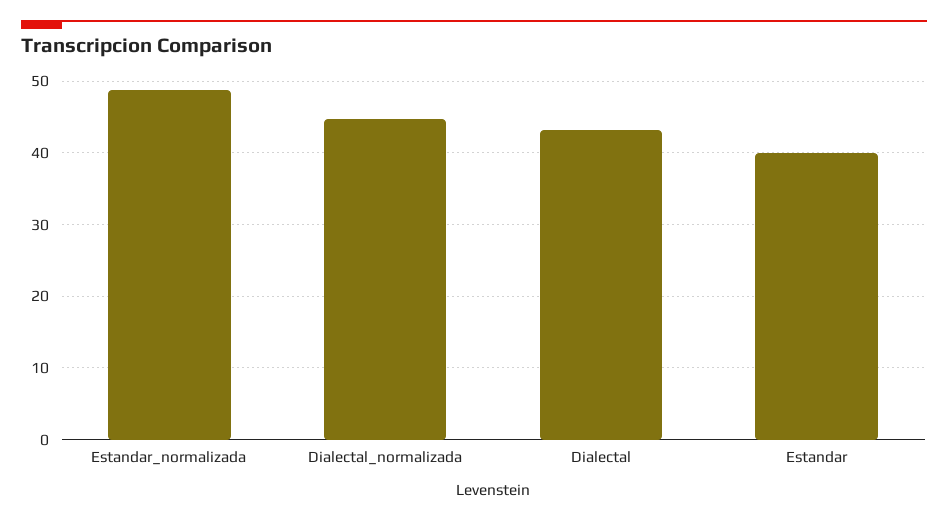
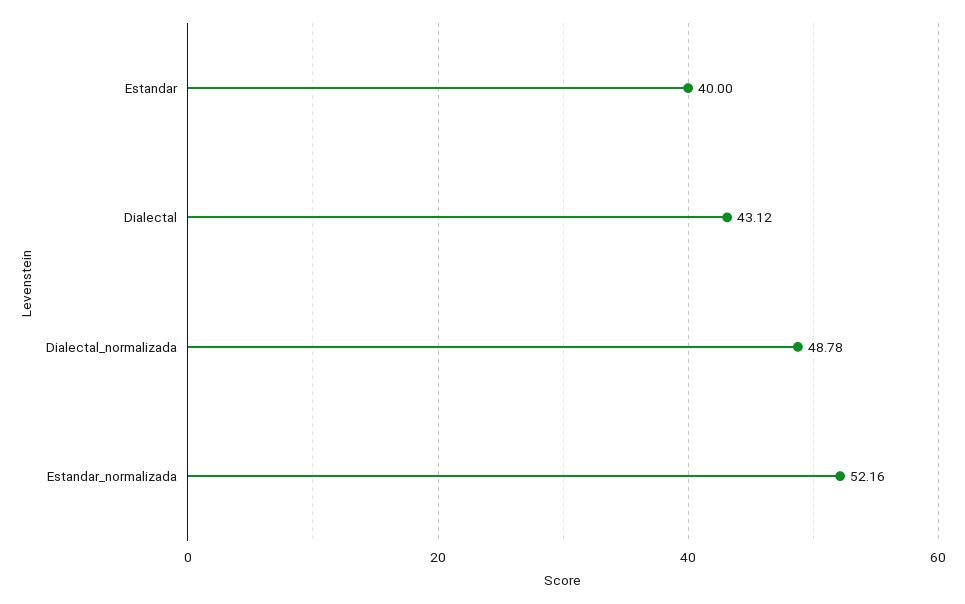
  {
-   "Estandar_normalizada": 49,
+   "Estandar_normalizada": 52.16,
-   "Dialectal_normalizada": 45,
+   "Dialectal_normalizada": 48.78,
    "Dialectal": 43.12,
    "Estandar": 40
  }

